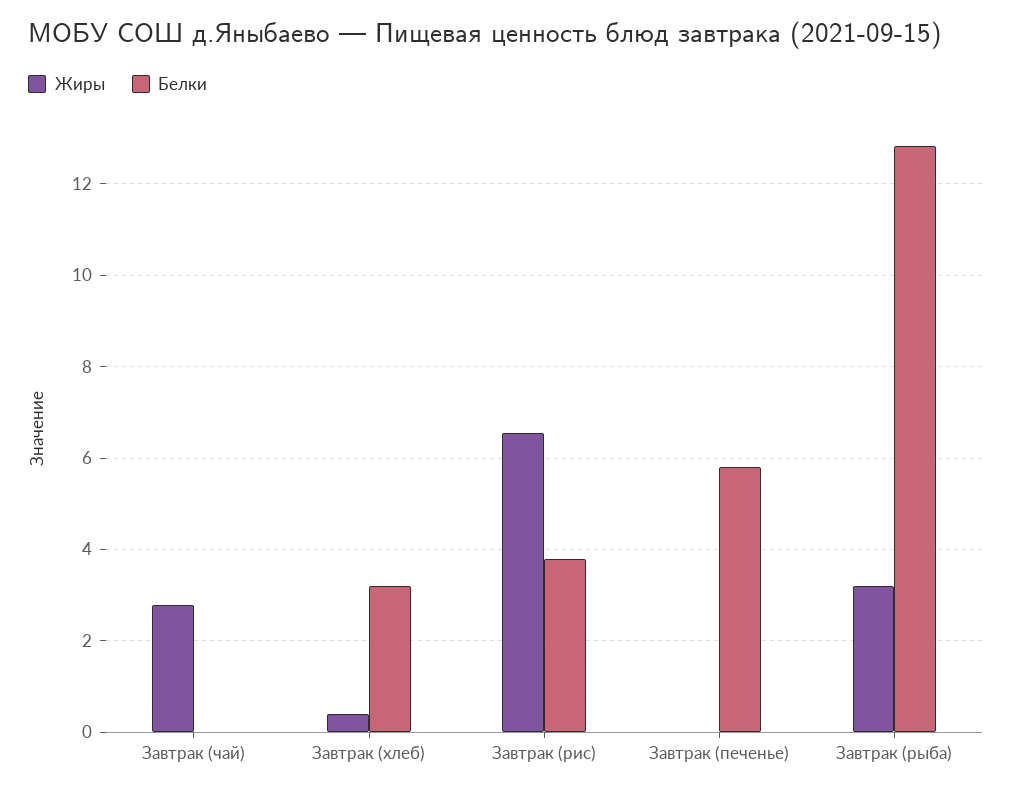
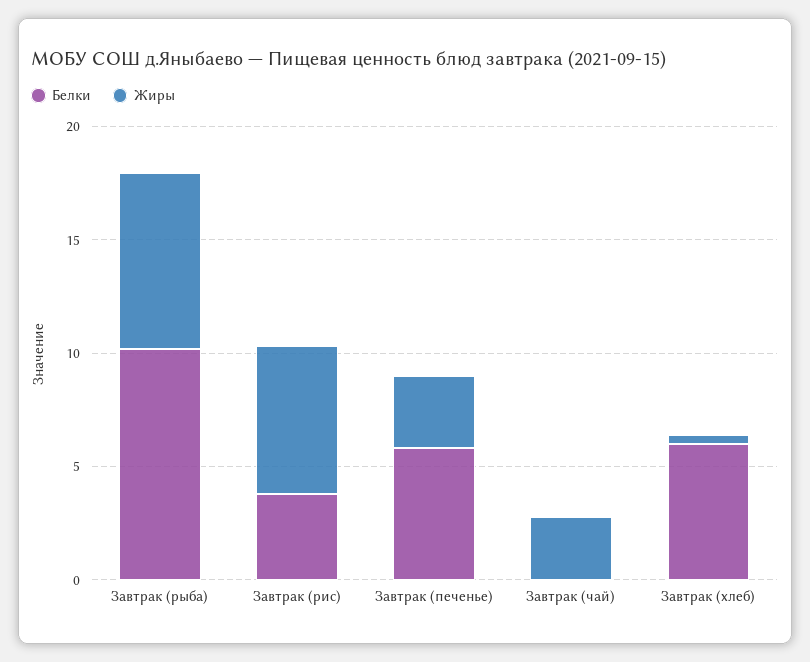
  {
    "Жиры": {
      "Завтрак (чай)": 2.8,
      "Завтрак (хлеб)": 0.4,
      "Завтрак (рис)": 6.6,
-     "Завтрак (печенье)": 0,
+     "Завтрак (печенье)": 3,
-     "Завтрак (рыба)": 3.2
+     "Завтрак (рыба)": 8
    },
    "Белки": {
      "Завтрак (чай)": 0,
-     "Завтрак (хлеб)": 3.2,
+     "Завтрак (хлеб)": 6,
      "Завтрак (рис)": 3.8,
      "Завтрак (печенье)": 5.8,
-     "Завтрак (рыба)": 12.8
+     "Завтрак (рыба)": 10
    }
  }

